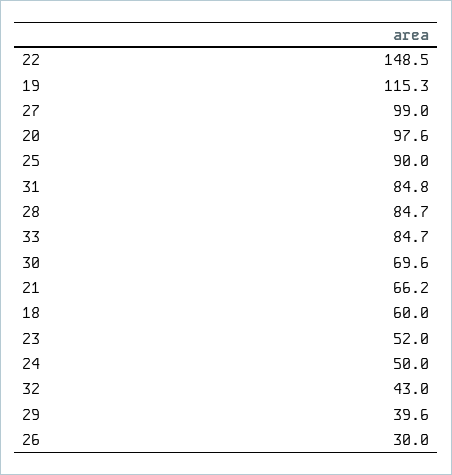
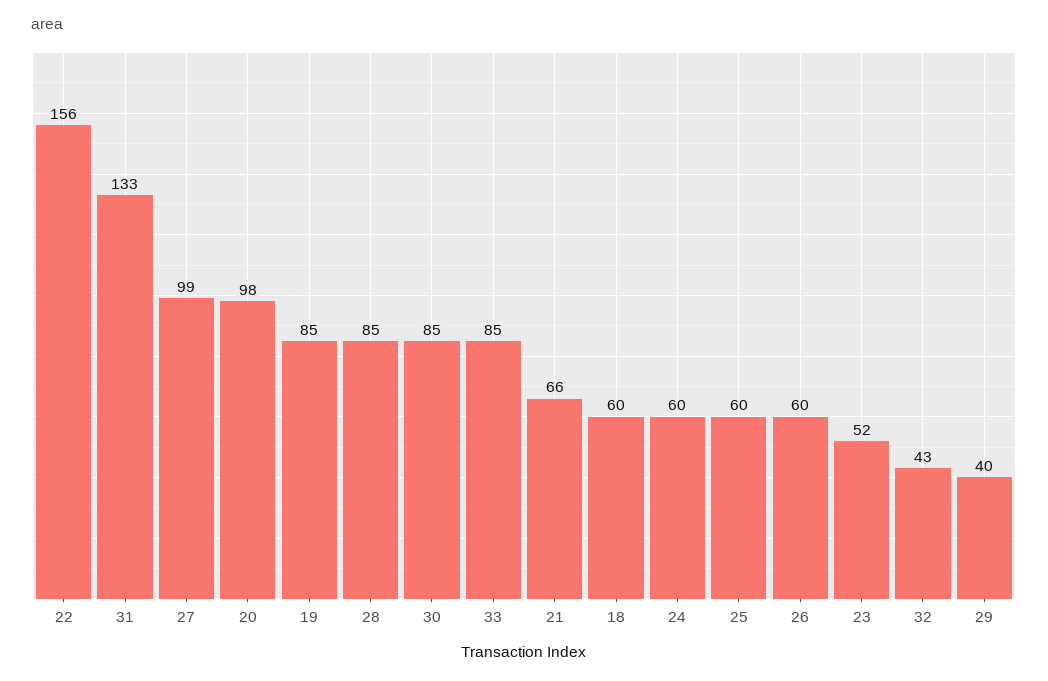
  {
-   "22": 148.5,
+   "22": 156,
-   "19": 115.3,
+   "19": 85,
    "27": 99,
    "20": 97.6,
-   "25": 90,
+   "25": 60,
-   "31": 84.8,
+   "31": 133,
    "28": 84.7,
    "33": 84.7,
-   "30": 69.6,
+   "30": 85,
    "21": 66.2,
    "18": 60,
    "23": 52,
-   "24": 50,
+   "24": 60,
    "32": 43,
    "29": 39.6,
-   "26": 30
+   "26": 60
  }

